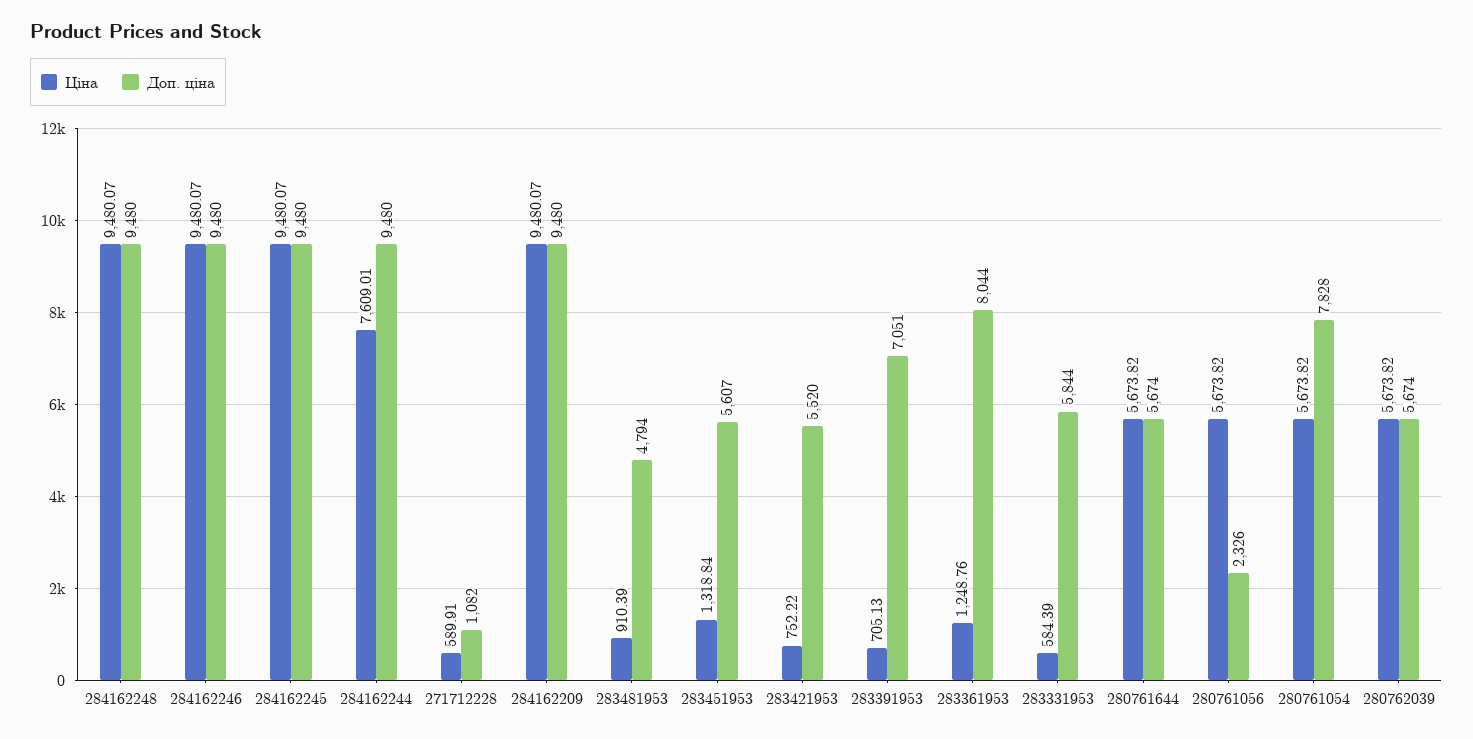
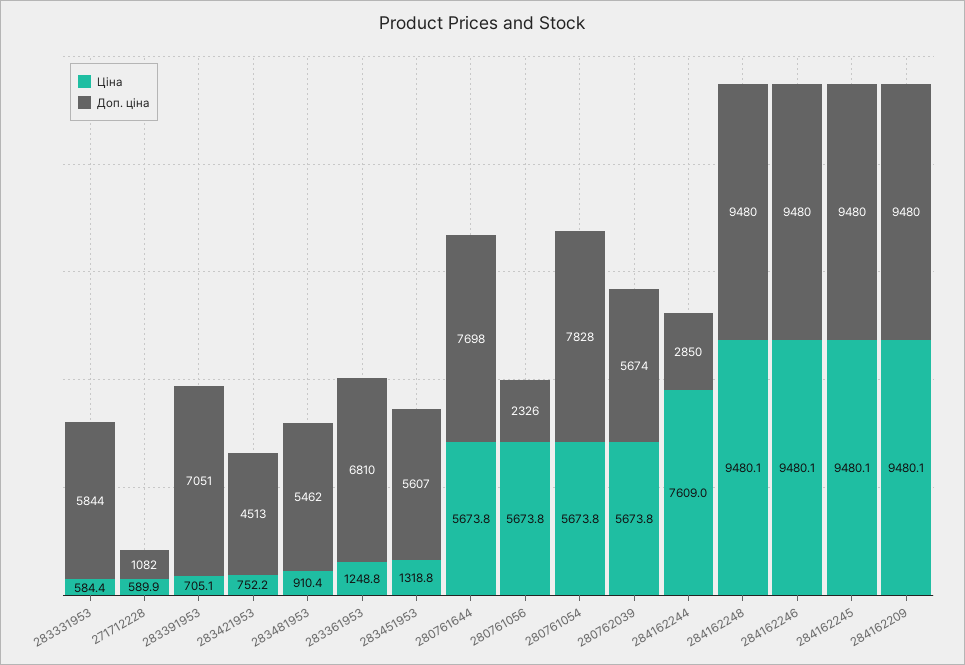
  {
    "Ціна": {
      "284162248": 9480.07,
      "284162246": 9480.07,
      "284162245": 9480.07,
      "284162244": 7609.01,
      "271712228": 589.91,
      "284162209": 9480.07,
      "283481953": 910.39,
      "283451953": 1318.84,
      "283421953": 752.22,
      "283391953": 705.13,
      "283361953": 1248.76,
      "283331953": 584.39,
      "280761644": 5673.82,
      "280761056": 5673.82,
      "280761054": 5673.82,
      "280762039": 5673.82
    },
    "Доп. ціна": {
      "284162248": 9480,
      "284162246": 9480,
      "284162245": 9480,
-     "284162244": 9480,
+     "284162244": 2850,
      "271712228": 1082,
      "284162209": 9480,
-     "283481953": 4794,
+     "283481953": 5462,
      "283451953": 5607,
-     "283421953": 5520,
+     "283421953": 4513,
      "283391953": 7051,
-     "283361953": 8044,
+     "283361953": 6810,
      "283331953": 5844,
-     "280761644": 5674,
+     "280761644": 7698,
      "280761056": 2326,
      "280761054": 7828,
      "280762039": 5674
    }
  }

